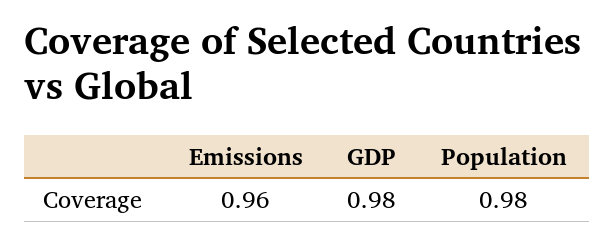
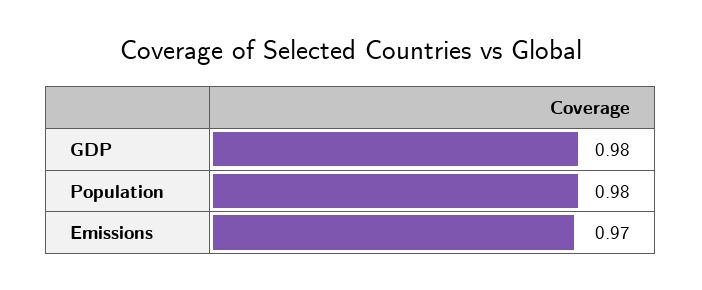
  {
-   "Emissions": 0.96,
+   "Emissions": 0.97,
    "GDP": 0.98,
    "Population": 0.98
  }

